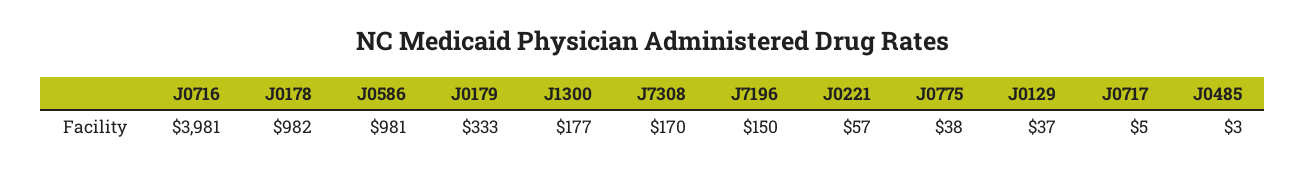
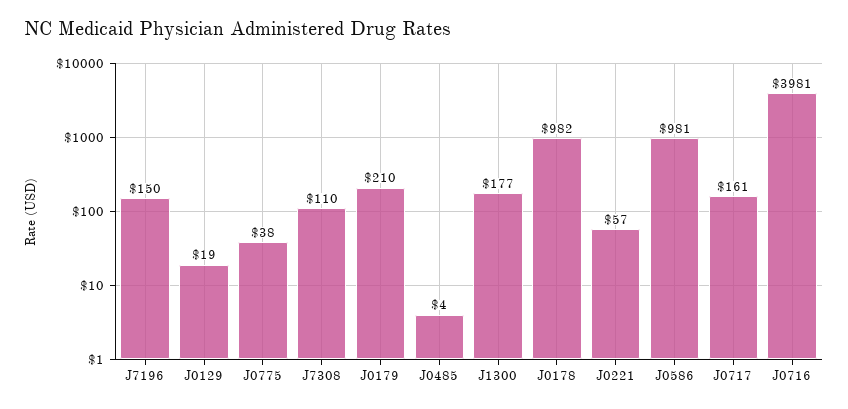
  {
    "J0716": 3981,
    "J0178": 982,
    "J0586": 981,
-   "J0179": 333,
+   "J0179": 210,
    "J1300": 177,
-   "J7308": 170,
+   "J7308": 110,
    "J7196": 150,
    "J0221": 57,
    "J0775": 38,
-   "J0129": 37,
+   "J0129": 19,
-   "J0717": 5,
+   "J0717": 161,
-   "J0485": 3
+   "J0485": 4
  }

